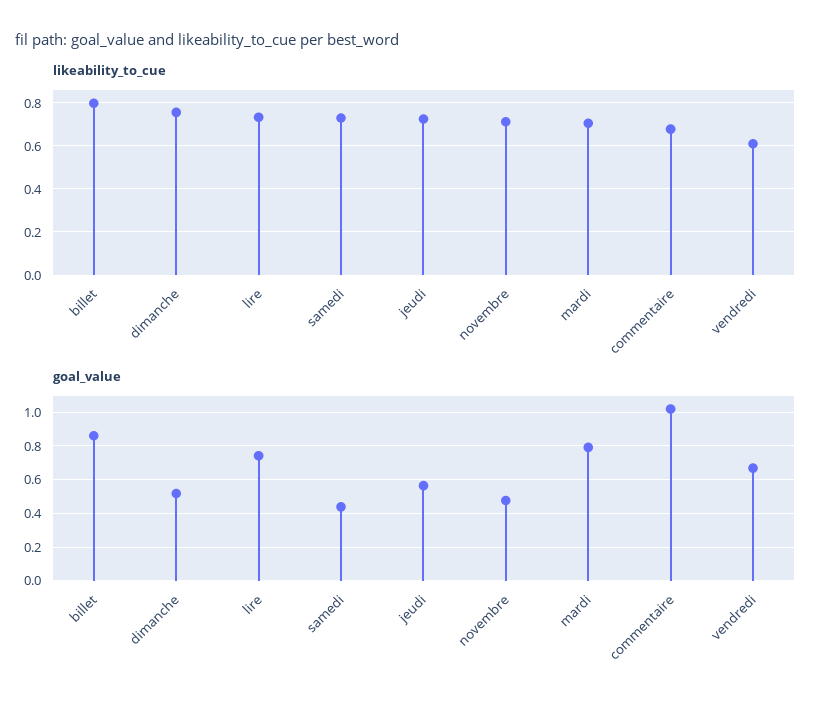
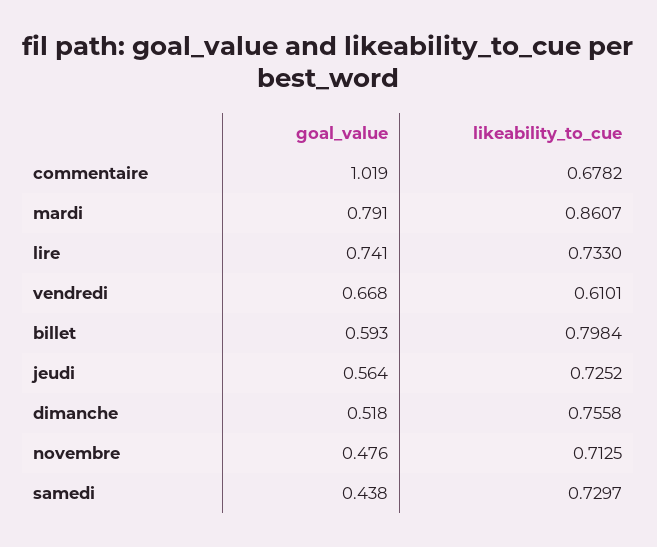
  {
    "likeability_to_cue": {
      "billet": 0.7984,
      "dimanche": 0.7558,
      "lire": 0.733,
      "samedi": 0.7297,
      "jeudi": 0.7252,
      "novembre": 0.7125,
-     "mardi": 0.7,
+     "mardi": 0.8607,
      "commentaire": 0.6782,
      "vendredi": 0.6101
    },
    "goal_value": {
-     "billet": 0.85,
+     "billet": 0.593,
      "dimanche": 0.518,
      "lire": 0.741,
      "samedi": 0.438,
      "jeudi": 0.564,
      "novembre": 0.476,
      "mardi": 0.791,
      "commentaire": 1.019,
      "vendredi": 0.668
    }
  }

